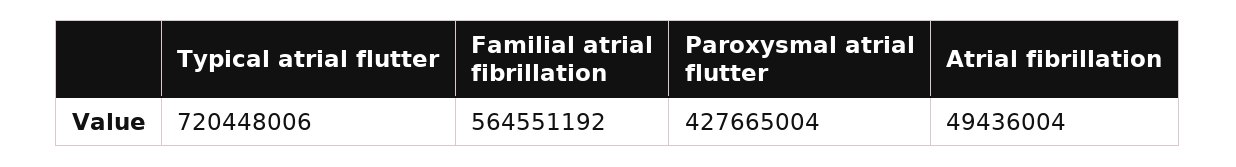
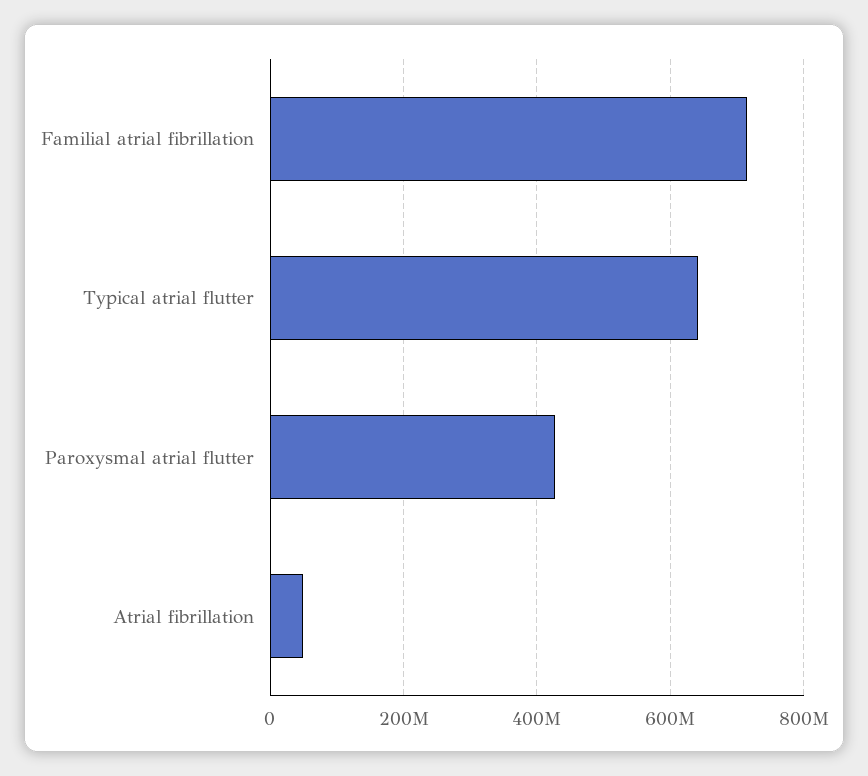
  {
-   "Typical atrial flutter": 720448006,
+   "Typical atrial flutter": 640000000,
-   "Familial atrial fibrillation": 564551192,
+   "Familial atrial fibrillation": 720000000,
    "Paroxysmal atrial flutter": 427665004,
    "Atrial fibrillation": 49436004
  }

